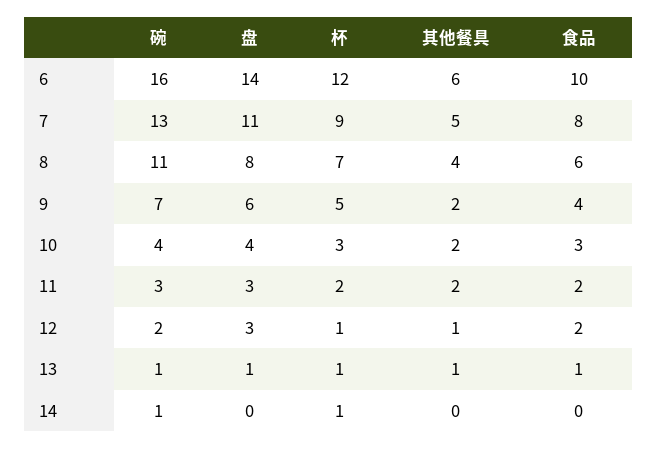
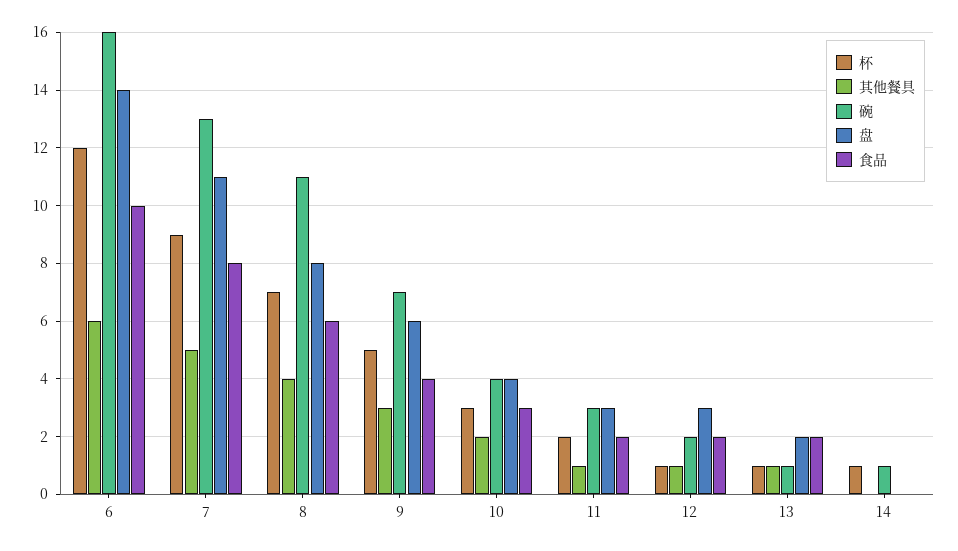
  {
    "碗": {
      "6": 16,
      "7": 13,
      "8": 11,
      "9": 7,
      "10": 4,
      "11": 3,
      "12": 2,
      "13": 1,
      "14": 1
    },
    "盘": {
      "6": 14,
      "7": 11,
      "8": 8,
      "9": 6,
      "10": 4,
      "11": 3,
      "12": 3,
-     "13": 1,
+     "13": 2,
      "14": 0
    },
    "杯": {
      "6": 12,
      "7": 9,
      "8": 7,
      "9": 5,
      "10": 3,
      "11": 2,
      "12": 1,
      "13": 1,
      "14": 1
    },
    "其他餐具": {
      "6": 6,
      "7": 5,
      "8": 4,
-     "9": 2,
+     "9": 3,
      "10": 2,
-     "11": 2,
+     "11": 1,
      "12": 1,
      "13": 1,
      "14": 0
    },
    "食品": {
      "6": 10,
      "7": 8,
      "8": 6,
      "9": 4,
      "10": 3,
      "11": 2,
      "12": 2,
-     "13": 1,
+     "13": 2,
      "14": 0
    }
  }

